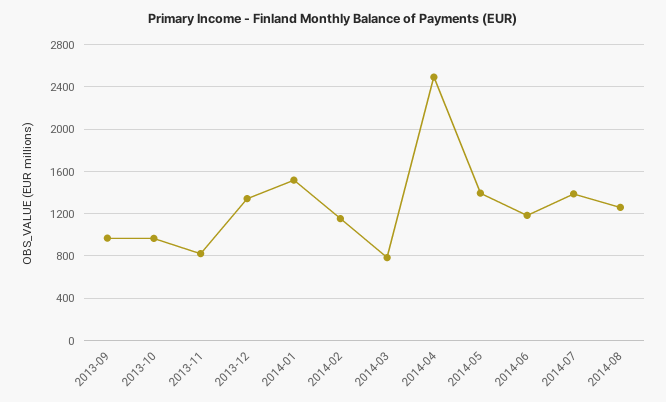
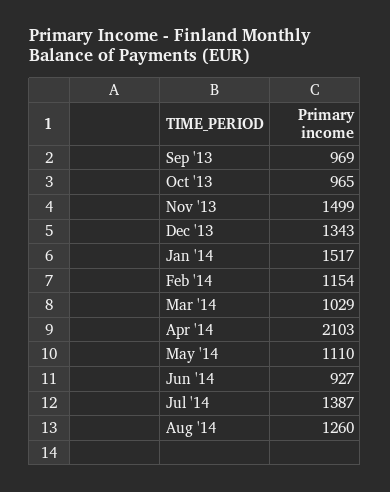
  {
    "2013-09": 969,
    "2013-10": 965,
-   "2013-11": 800,
+   "2013-11": 1499,
    "2013-12": 1343,
    "2014-01": 1517,
    "2014-02": 1154,
-   "2014-03": 800,
+   "2014-03": 1029,
-   "2014-04": 2500,
+   "2014-04": 2103,
-   "2014-05": 1400,
+   "2014-05": 1110,
-   "2014-06": 1200,
+   "2014-06": 927,
    "2014-07": 1387,
    "2014-08": 1260
  }

